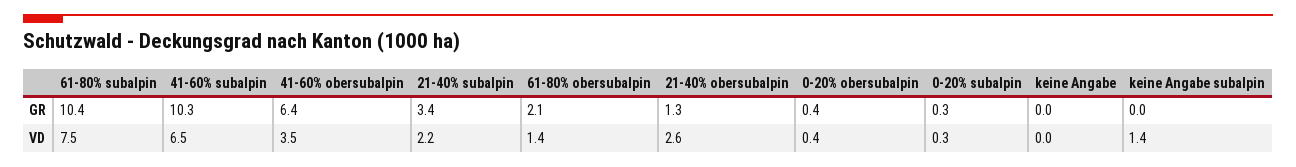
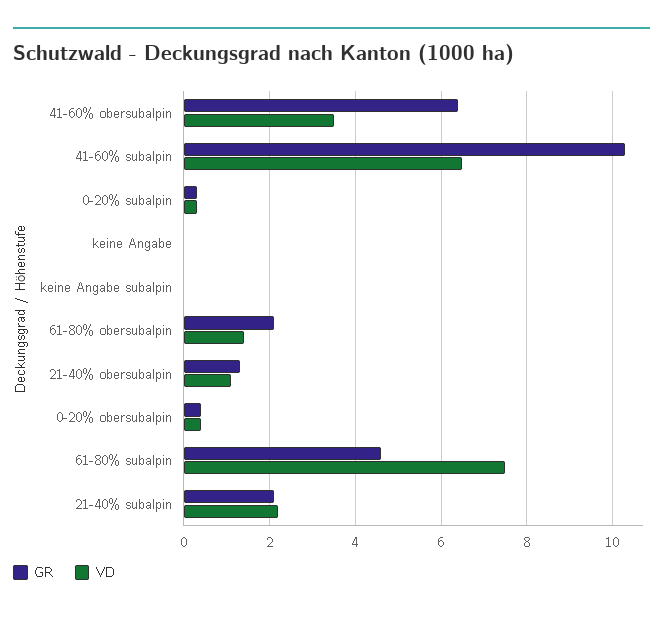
  {
    "GR": {
-     "61-80% subalpin": 10.4,
+     "61-80% subalpin": 4.5,
      "41-60% subalpin": 10.3,
      "41-60% obersubalpin": 6.4,
-     "21-40% subalpin": 3.4,
+     "21-40% subalpin": 2,
      "61-80% obersubalpin": 2.1,
      "21-40% obersubalpin": 1.3,
      "0-20% obersubalpin": 0.4,
      "0-20% subalpin": 0.3,
      "keine Angabe": 0,
      "keine Angabe subalpin": 0
    },
    "VD": {
      "61-80% subalpin": 7.5,
      "41-60% subalpin": 6.5,
      "41-60% obersubalpin": 3.5,
      "21-40% subalpin": 2.2,
      "61-80% obersubalpin": 1.4,
-     "21-40% obersubalpin": 2.6,
+     "21-40% obersubalpin": 1,
      "0-20% obersubalpin": 0.4,
      "0-20% subalpin": 0.3,
      "keine Angabe": 0,
-     "keine Angabe subalpin": 1.4
+     "keine Angabe subalpin": 0
    }
  }

